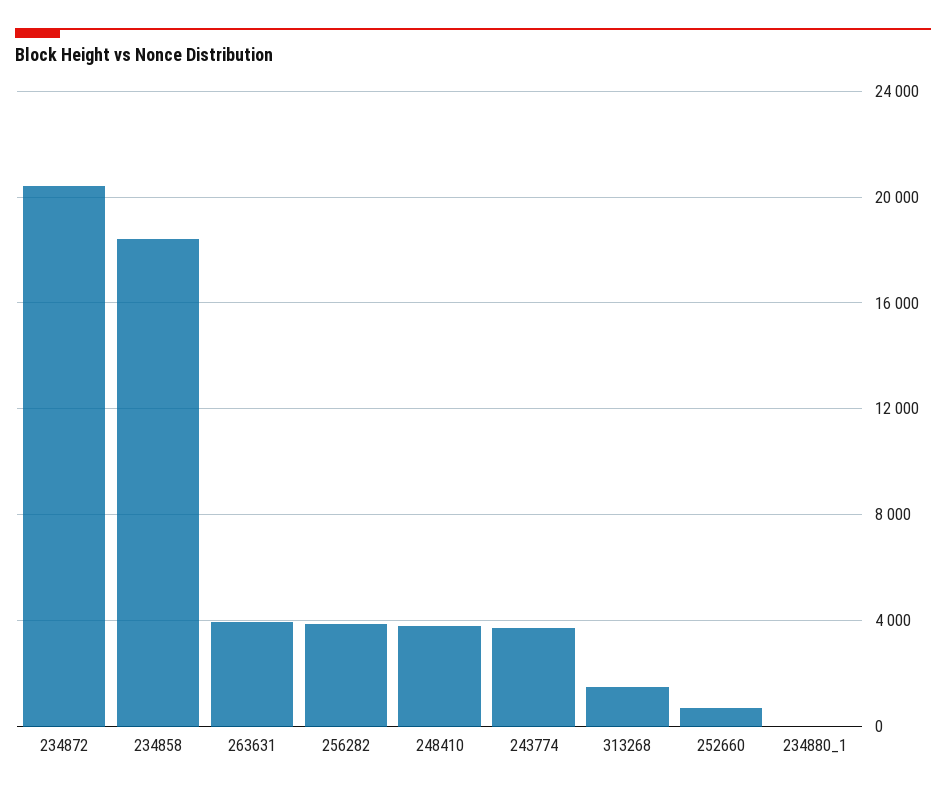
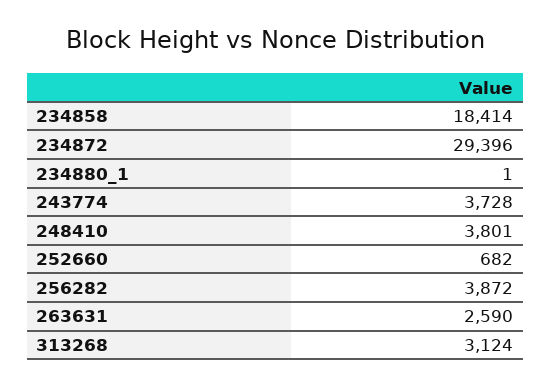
  {
-   "234872": 20500,
+   "234872": 29396,
    "234858": 18414,
-   "263631": 4000,
+   "263631": 2590,
    "256282": 3872,
    "248410": 3801,
    "243774": 3728,
-   "313268": 1500,
+   "313268": 3124,
    "252660": 682,
    "234880_1": 1
  }

